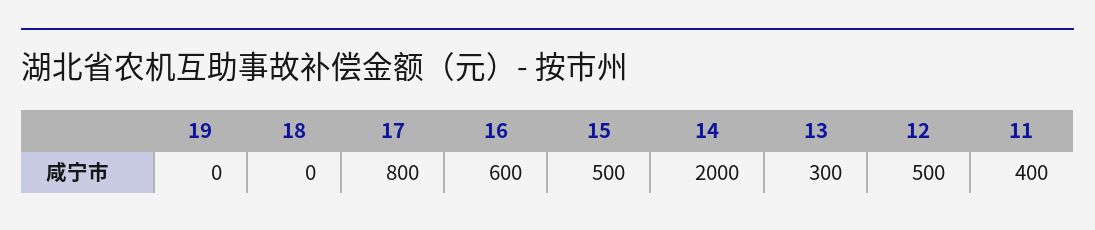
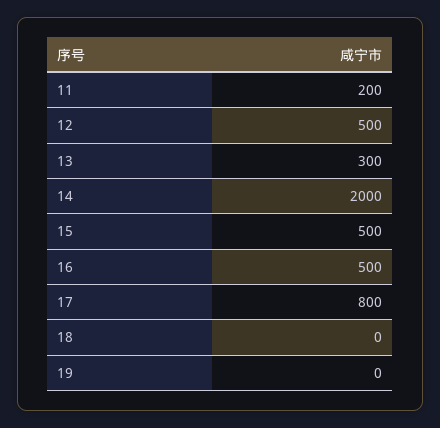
  {
    "19": 0,
    "18": 0,
    "17": 800,
-   "16": 600,
+   "16": 500,
    "15": 500,
    "14": 2000,
    "13": 300,
    "12": 500,
-   "11": 400
+   "11": 200
  }

